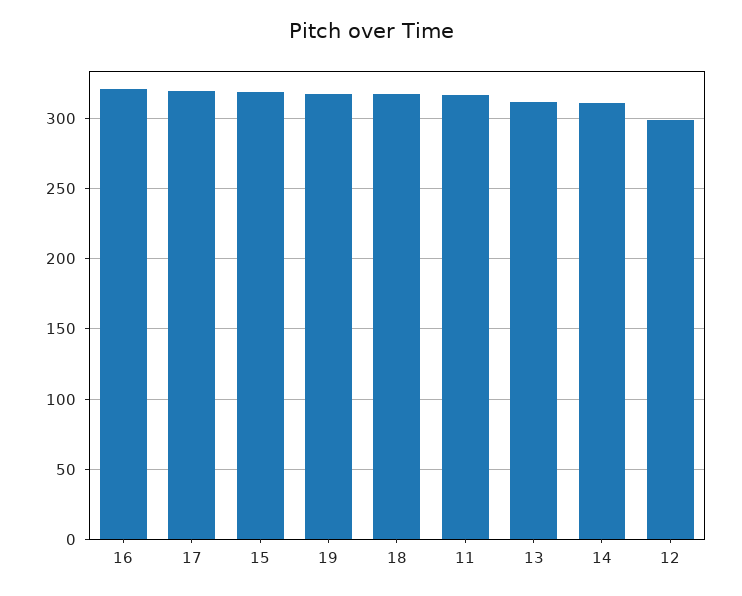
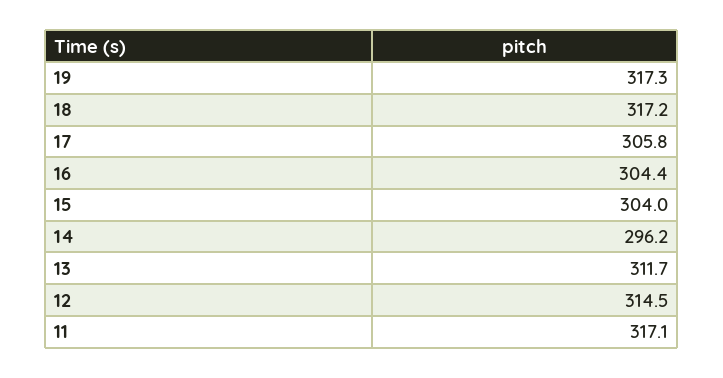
  {
-   "16": 320,
+   "16": 304.4,
-   "17": 320,
+   "17": 305.8,
-   "15": 320,
+   "15": 304,
    "19": 317.3,
    "18": 317.2,
    "11": 317.1,
    "13": 311.7,
-   "14": 310,
+   "14": 296.2,
-   "12": 300
+   "12": 314.5
  }

